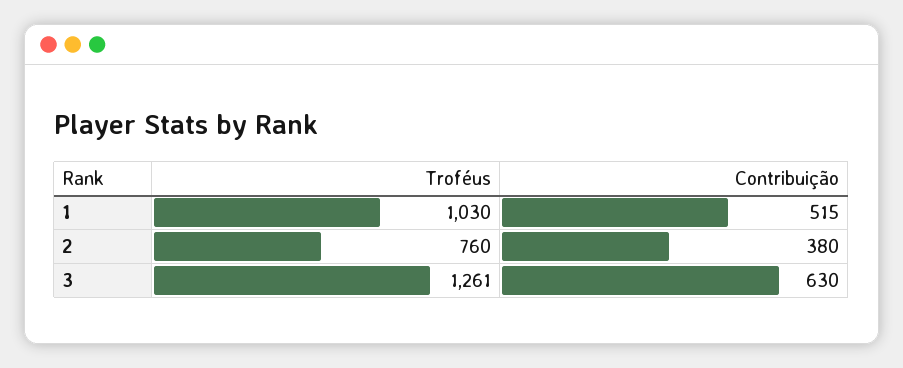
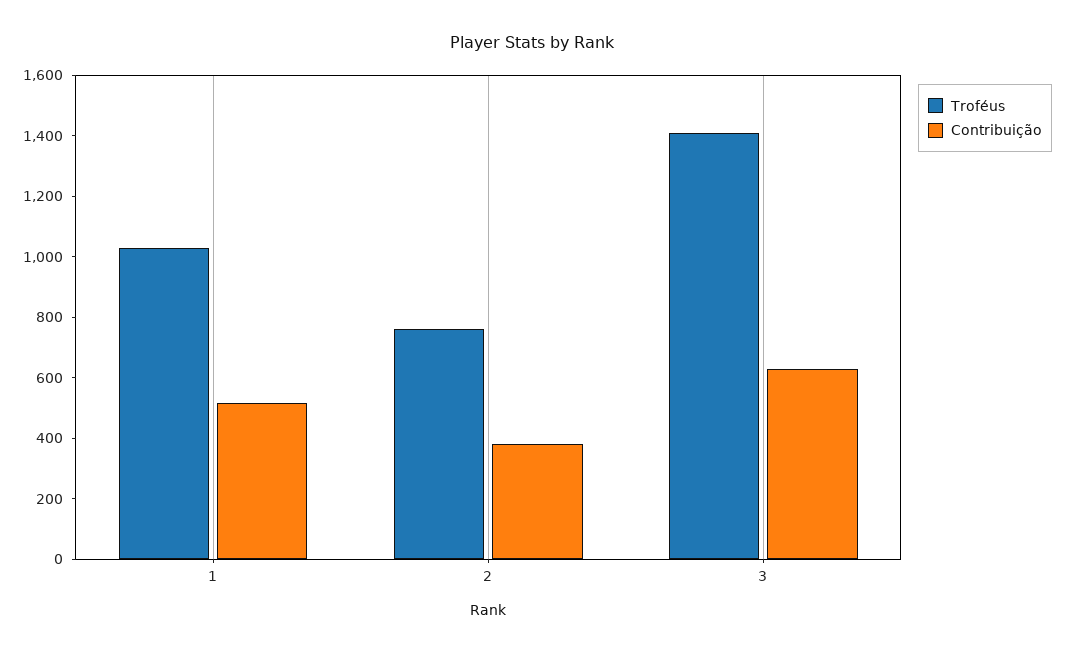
  {
    "Troféus": {
      "1": 1030,
      "2": 760,
-     "3": 1261
+     "3": 1400
    },
    "Contribuição": {
      "1": 515,
      "2": 380,
      "3": 630
    }
  }

